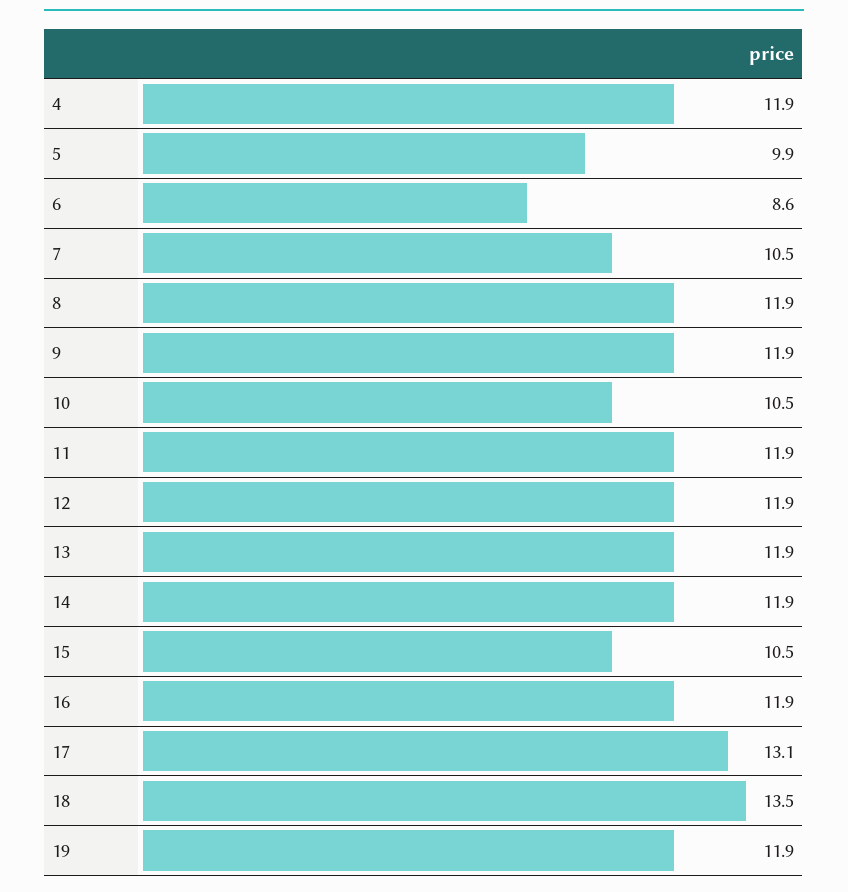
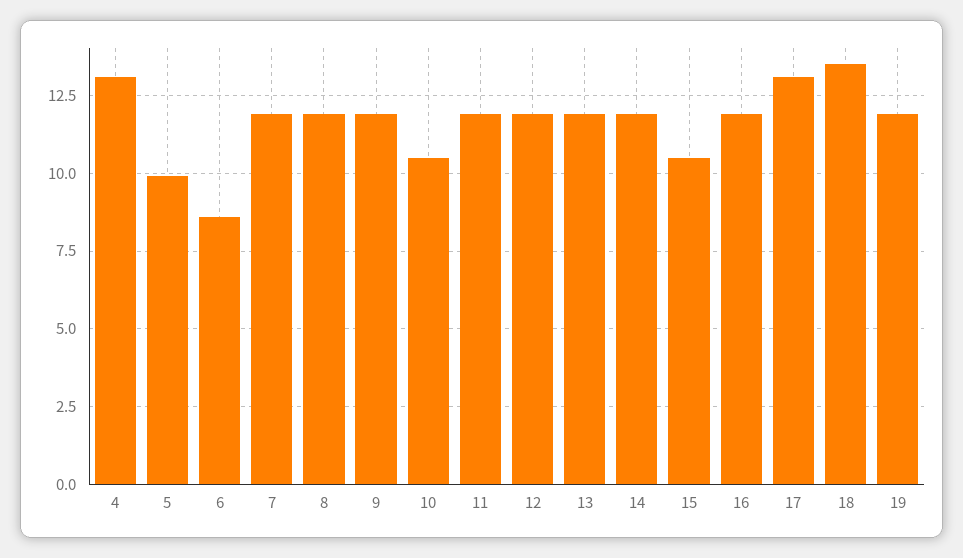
  {
-   "4": 11.9,
+   "4": 13,
    "5": 9.9,
    "6": 8.6,
-   "7": 10.5,
+   "7": 12,
    "8": 11.9,
    "9": 11.9,
    "10": 10.5,
    "11": 11.9,
    "12": 11.9,
    "13": 11.9,
    "14": 11.9,
    "15": 10.5,
    "16": 11.9,
    "17": 13.1,
    "18": 13.5,
    "19": 11.9
  }

